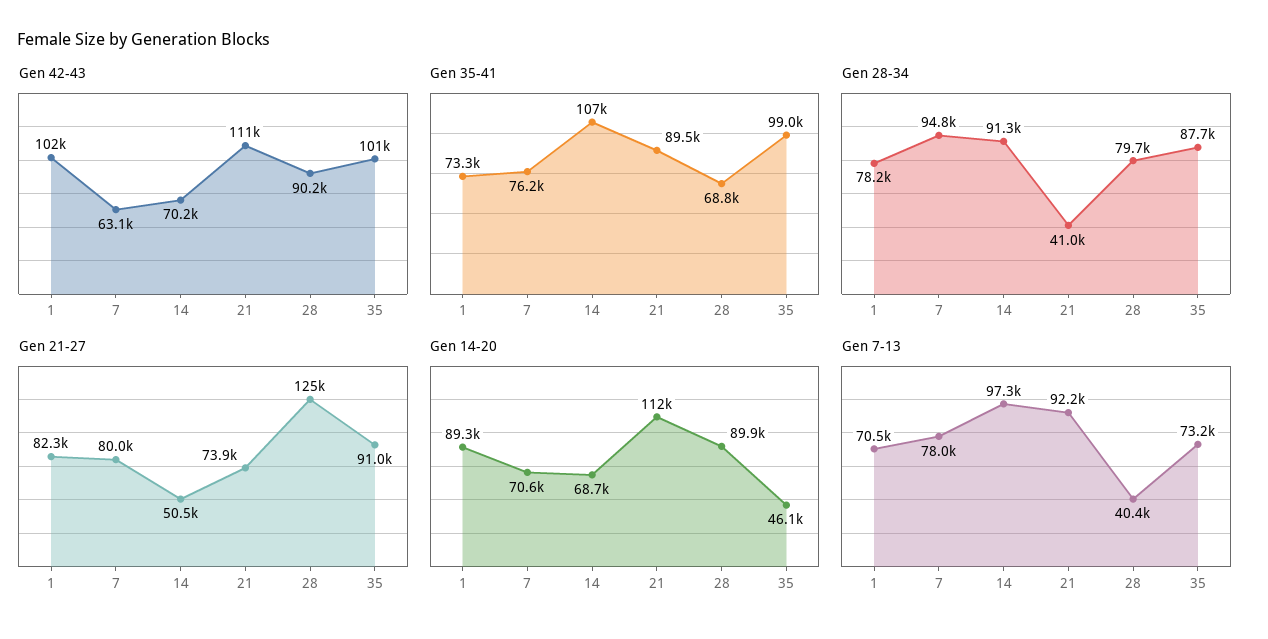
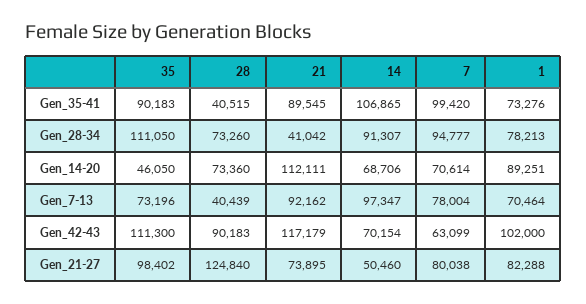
  {
    "Gen 42-43": {
      "1": 102000,
      "7": 63099,
      "14": 70154,
-     "21": 111000,
+     "21": 117179,
      "28": 90183,
-     "35": 101000
+     "35": 111300
    },
    "Gen 35-41": {
      "1": 73276,
-     "7": 76200,
+     "7": 99420,
      "14": 106865,
      "21": 89545,
-     "28": 68800,
+     "28": 40515,
-     "35": 99000
+     "35": 90183
    },
    "Gen 28-34": {
      "1": 78213,
      "7": 94777,
      "14": 91307,
      "21": 41042,
-     "28": 79700,
+     "28": 73260,
-     "35": 87700
+     "35": 111050
    },
    "Gen 21-27": {
      "1": 82288,
      "7": 80038,
      "14": 50460,
      "21": 73895,
      "28": 124840,
-     "35": 91000
+     "35": 98402
    },
    "Gen 14-20": {
      "1": 89251,
      "7": 70614,
      "14": 68706,
      "21": 112111,
-     "28": 89900,
+     "28": 73360,
      "35": 46050
    },
    "Gen 7-13": {
      "1": 70464,
      "7": 78004,
      "14": 97347,
      "21": 92162,
      "28": 40439,
      "35": 73196
    }
  }

